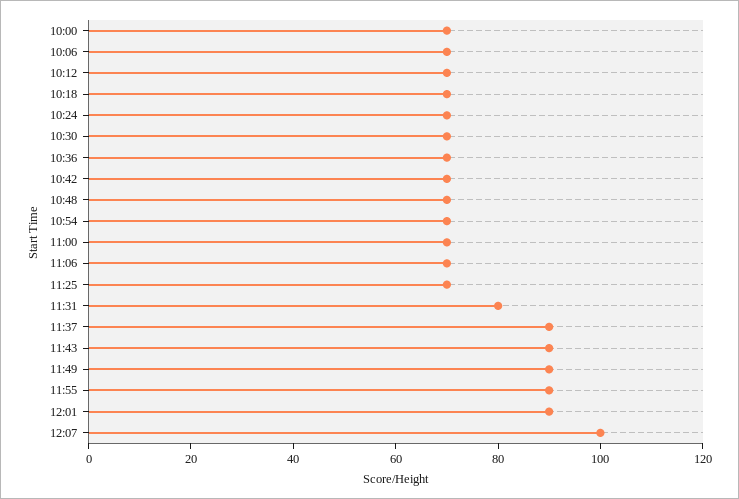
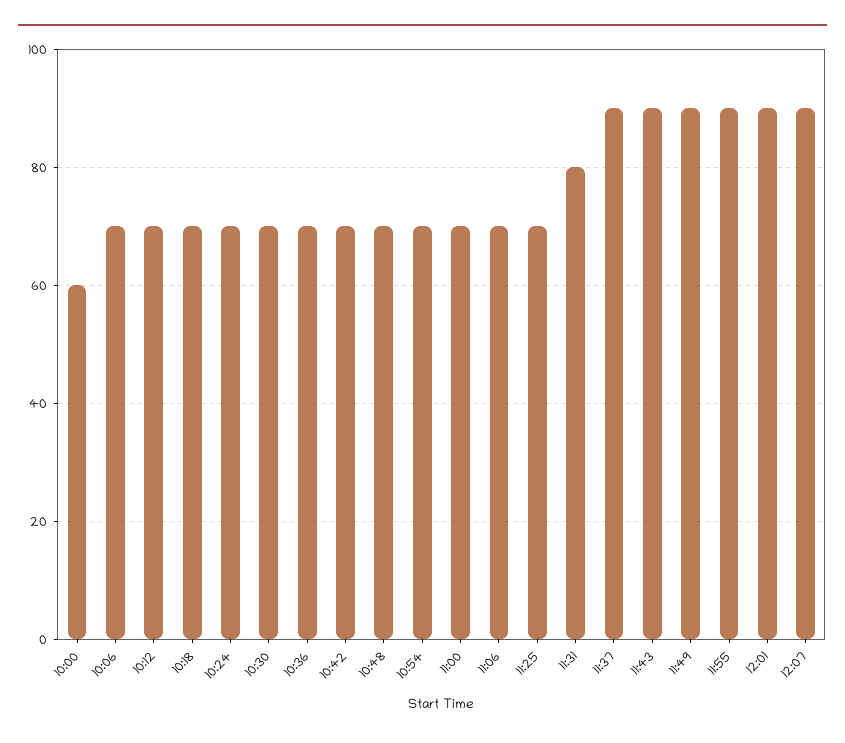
  {
-   "10:00": 70,
+   "10:00": 60,
    "10:06": 70,
    "10:12": 70,
    "10:18": 70,
    "10:24": 70,
    "10:30": 70,
    "10:36": 70,
    "10:42": 70,
    "10:48": 70,
    "10:54": 70,
    "11:00": 70,
    "11:06": 70,
    "11:25": 70,
    "11:31": 80,
    "11:37": 90,
    "11:43": 90,
    "11:49": 90,
    "11:55": 90,
    "12:01": 90,
-   "12:07": 100
+   "12:07": 90
  }

